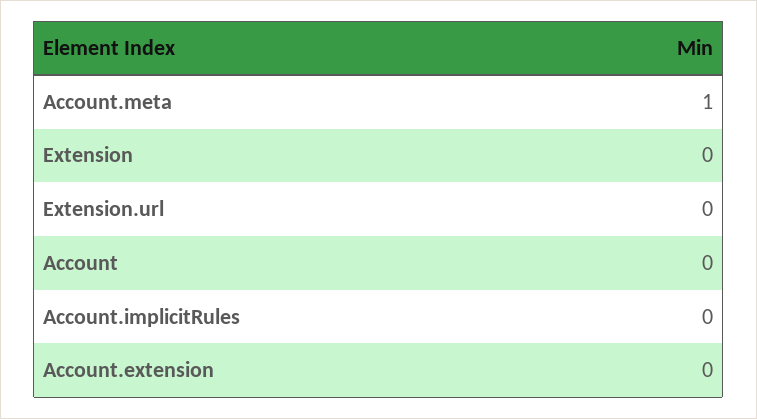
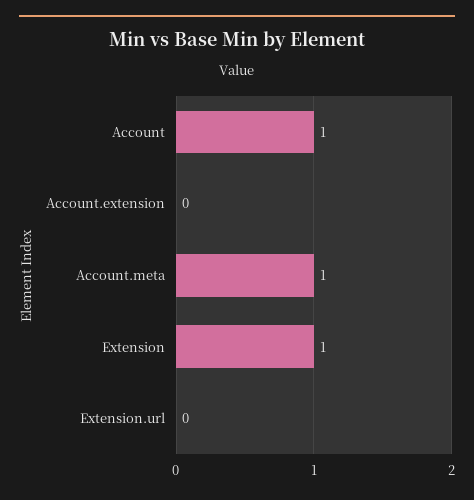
  {
    "Account.meta": 1,
-   "Extension": 0,
+   "Extension": 1,
    "Extension.url": 0,
-   "Account": 0,
+   "Account": 1,
-   "Account.implicitRules": 0,
    "Account.extension": 0
  }

